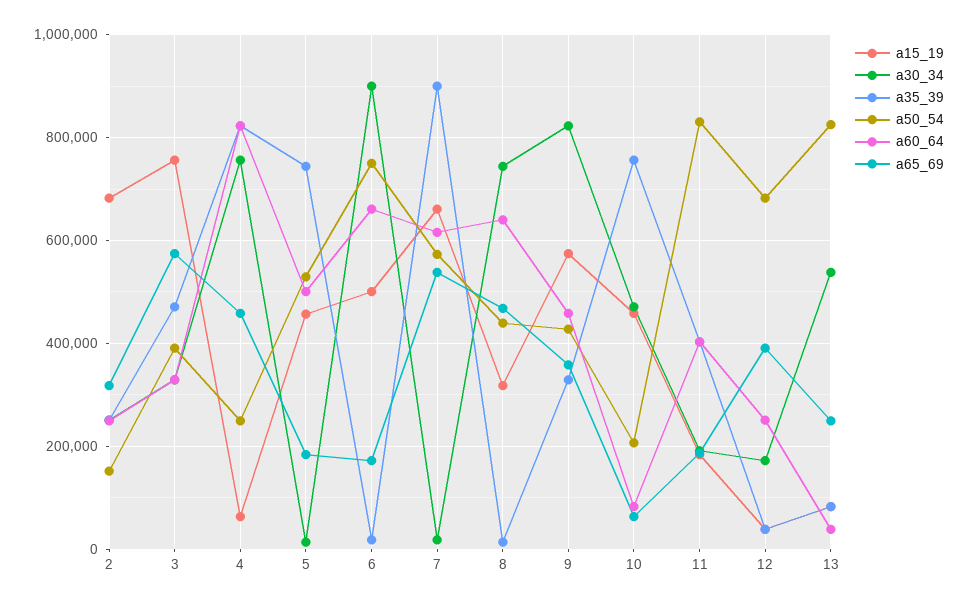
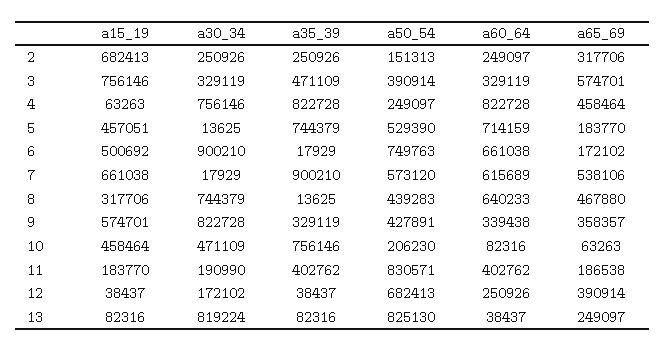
  {
    "a15_19": {
      "2": 682413,
      "3": 756146,
      "4": 63263,
      "5": 457051,
      "6": 500692,
      "7": 661038,
      "8": 317706,
      "9": 574701,
      "10": 458464,
      "11": 183770,
      "12": 38437,
      "13": 82316
    },
    "a30_34": {
      "2": 250926,
      "3": 329119,
      "4": 756146,
      "5": 13625,
      "6": 900210,
      "7": 17929,
      "8": 744379,
      "9": 822728,
      "10": 471109,
      "11": 190990,
      "12": 172102,
-     "13": 540000
+     "13": 819224
    },
    "a35_39": {
      "2": 250926,
      "3": 471109,
      "4": 822728,
      "5": 744379,
      "6": 17929,
      "7": 900210,
      "8": 13625,
      "9": 329119,
      "10": 756146,
      "11": 402762,
      "12": 38437,
      "13": 82316
    },
    "a50_54": {
      "2": 151313,
      "3": 390914,
      "4": 249097,
      "5": 529390,
      "6": 749763,
      "7": 573120,
      "8": 439283,
      "9": 427891,
      "10": 206230,
      "11": 830571,
      "12": 682413,
      "13": 825130
    },
    "a60_64": {
      "2": 249097,
      "3": 329119,
      "4": 822728,
-     "5": 500000,
+     "5": 714159,
      "6": 661038,
      "7": 615689,
      "8": 640233,
-     "9": 460000,
+     "9": 339438,
      "10": 82316,
      "11": 402762,
      "12": 250926,
      "13": 38437
    },
    "a65_69": {
      "2": 317706,
      "3": 574701,
      "4": 458464,
      "5": 183770,
      "6": 172102,
      "7": 538106,
      "8": 467880,
      "9": 358357,
      "10": 63263,
      "11": 186538,
      "12": 390914,
      "13": 249097
    }
  }

